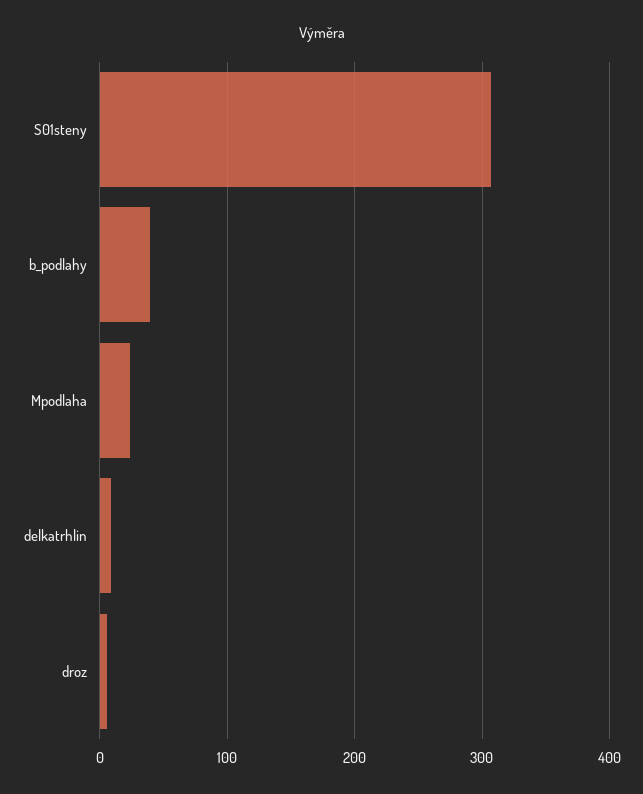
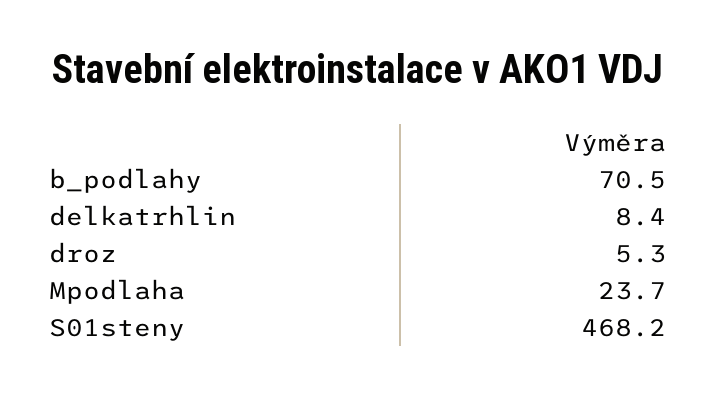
  {
-   "S01steny": 310,
+   "S01steny": 468.2,
-   "b_podlahy": 40,
+   "b_podlahy": 70.5,
    "Mpodlaha": 23.7,
    "delkatrhlin": 8.4,
    "droz": 5.3
  }

